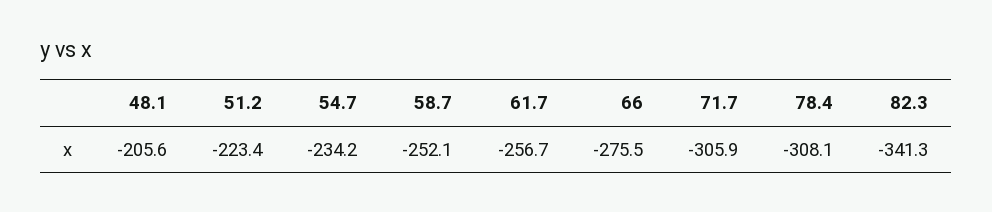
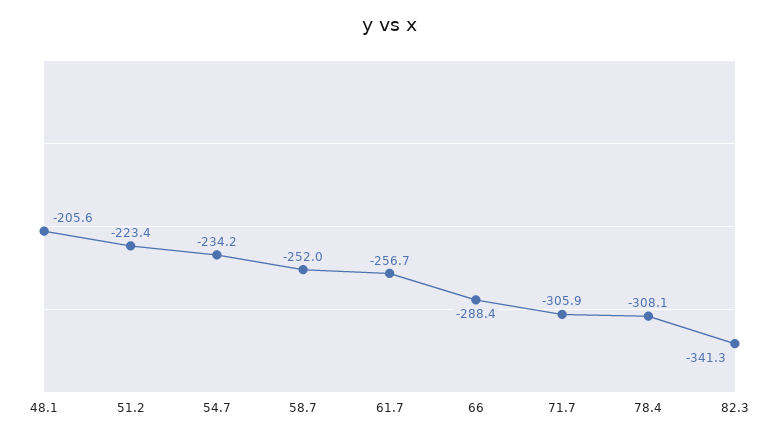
  {
    "48.1": -205.6,
    "51.2": -223.4,
    "54.7": -234.2,
-   "58.7": -252.1,
+   "58.7": -252,
    "61.7": -256.7,
-   "66": -275.5,
+   "66": -288.4,
    "71.7": -305.9,
    "78.4": -308.1,
    "82.3": -341.3
  }

